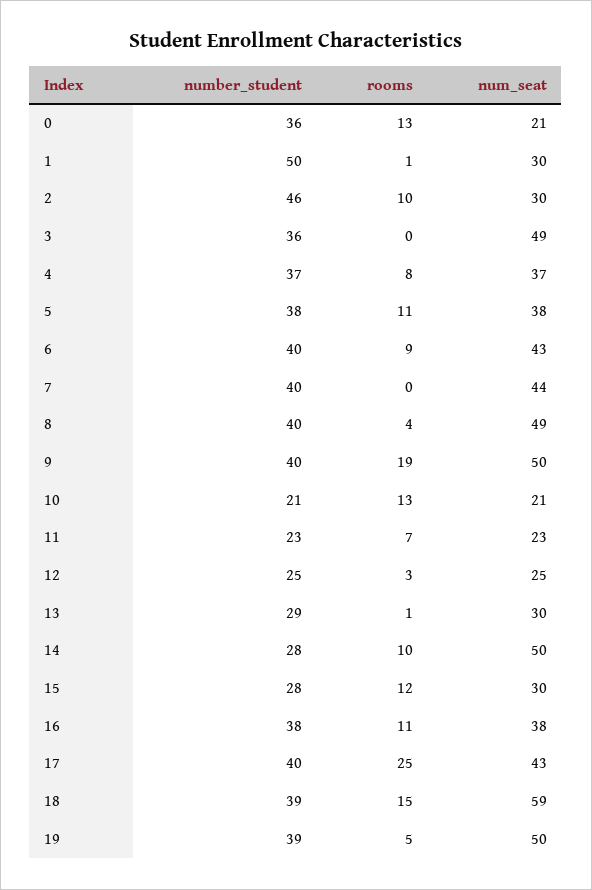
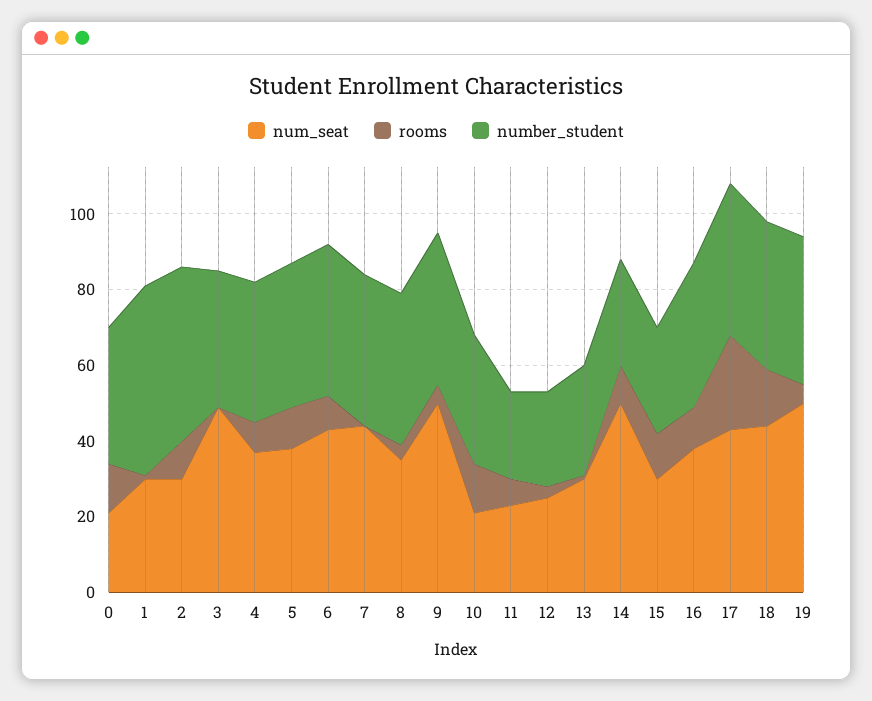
  {
    "number_student": {
      "0": 36,
      "1": 50,
      "2": 46,
      "3": 36,
      "4": 37,
      "5": 38,
      "6": 40,
      "7": 40,
      "8": 40,
      "9": 40,
-     "10": 21,
+     "10": 35,
      "11": 23,
      "12": 25,
      "13": 29,
      "14": 28,
      "15": 28,
      "16": 38,
      "17": 40,
      "18": 39,
      "19": 39
    },
    "rooms": {
      "0": 13,
      "1": 1,
      "2": 10,
      "3": 0,
      "4": 8,
      "5": 11,
      "6": 9,
      "7": 0,
      "8": 4,
-     "9": 19,
+     "9": 5,
      "10": 13,
      "11": 7,
      "12": 3,
      "13": 1,
      "14": 10,
      "15": 12,
      "16": 11,
      "17": 25,
      "18": 15,
      "19": 5
    },
    "num_seat": {
      "0": 21,
      "1": 30,
      "2": 30,
      "3": 49,
      "4": 37,
      "5": 38,
      "6": 43,
      "7": 44,
-     "8": 49,
+     "8": 35,
      "9": 50,
      "10": 21,
      "11": 23,
      "12": 25,
      "13": 30,
      "14": 50,
      "15": 30,
      "16": 38,
      "17": 43,
-     "18": 59,
+     "18": 45,
      "19": 50
    }
  }

